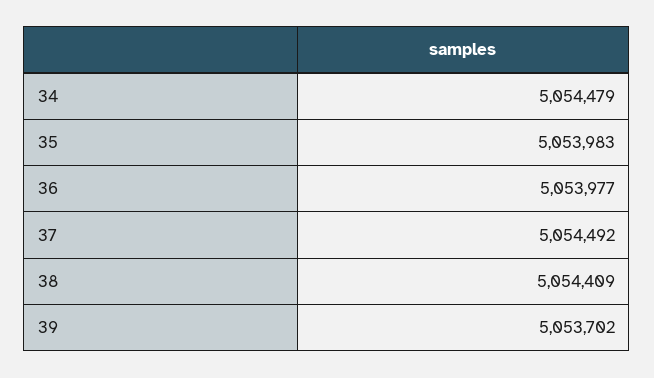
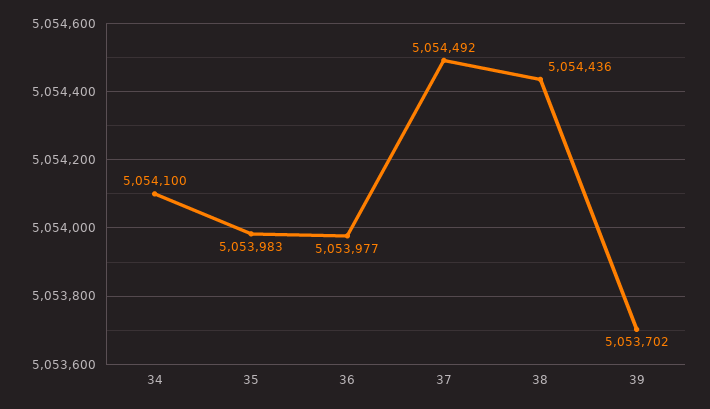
  {
-   "34": 5054479,
+   "34": 5054100,
    "35": 5053983,
    "36": 5053977,
    "37": 5054492,
-   "38": 5054409,
+   "38": 5054436,
    "39": 5053702
  }

